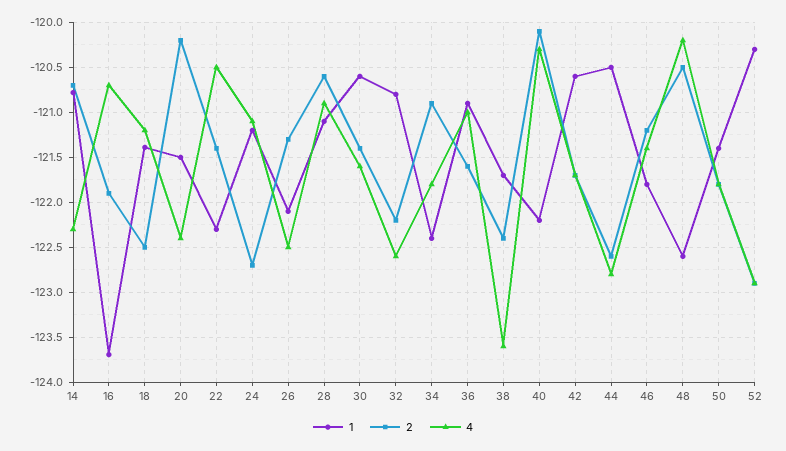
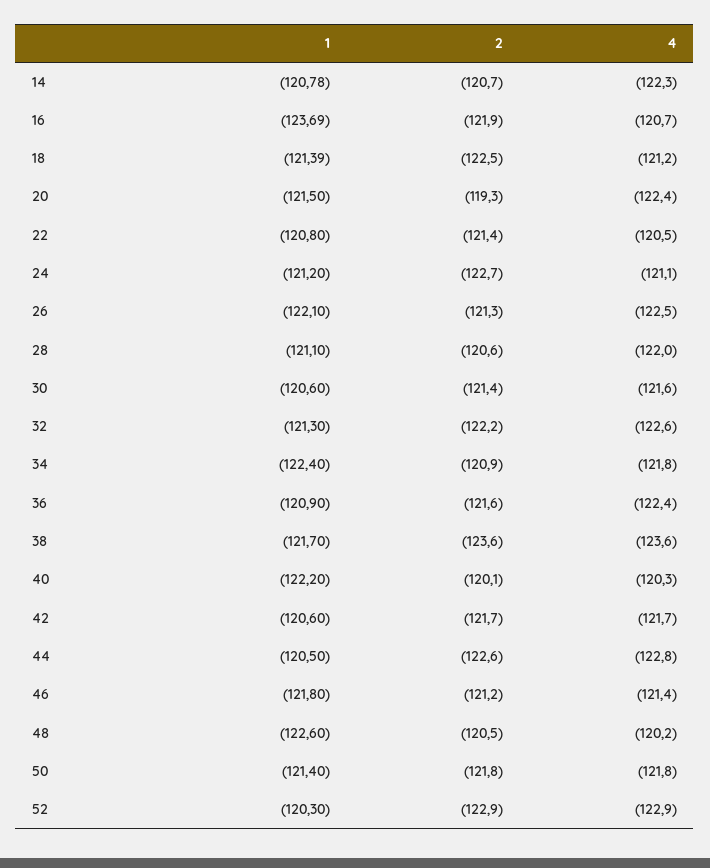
  {
    "1": {
      "14": -120.78,
      "16": -123.69,
      "18": -121.39,
      "20": -121.5,
-     "22": -122.3,
+     "22": -120.8,
      "24": -121.2,
      "26": -122.1,
      "28": -121.1,
      "30": -120.6,
-     "32": -120.8,
+     "32": -121.3,
      "34": -122.4,
      "36": -120.9,
      "38": -121.7,
      "40": -122.2,
      "42": -120.6,
      "44": -120.5,
      "46": -121.8,
      "48": -122.6,
      "50": -121.4,
      "52": -120.3
    },
    "2": {
      "14": -120.7,
      "16": -121.9,
      "18": -122.5,
-     "20": -120.2,
+     "20": -119.3,
      "22": -121.4,
      "24": -122.7,
      "26": -121.3,
      "28": -120.6,
      "30": -121.4,
      "32": -122.2,
      "34": -120.9,
      "36": -121.6,
-     "38": -122.4,
+     "38": -123.6,
      "40": -120.1,
      "42": -121.7,
      "44": -122.6,
      "46": -121.2,
      "48": -120.5,
      "50": -121.8,
      "52": -122.9
    },
    "4": {
      "14": -122.3,
      "16": -120.7,
      "18": -121.2,
      "20": -122.4,
      "22": -120.5,
      "24": -121.1,
      "26": -122.5,
-     "28": -120.9,
+     "28": -122,
      "30": -121.6,
      "32": -122.6,
      "34": -121.8,
-     "36": -121,
+     "36": -122.4,
      "38": -123.6,
      "40": -120.3,
      "42": -121.7,
      "44": -122.8,
      "46": -121.4,
      "48": -120.2,
      "50": -121.8,
      "52": -122.9
    }
  }

